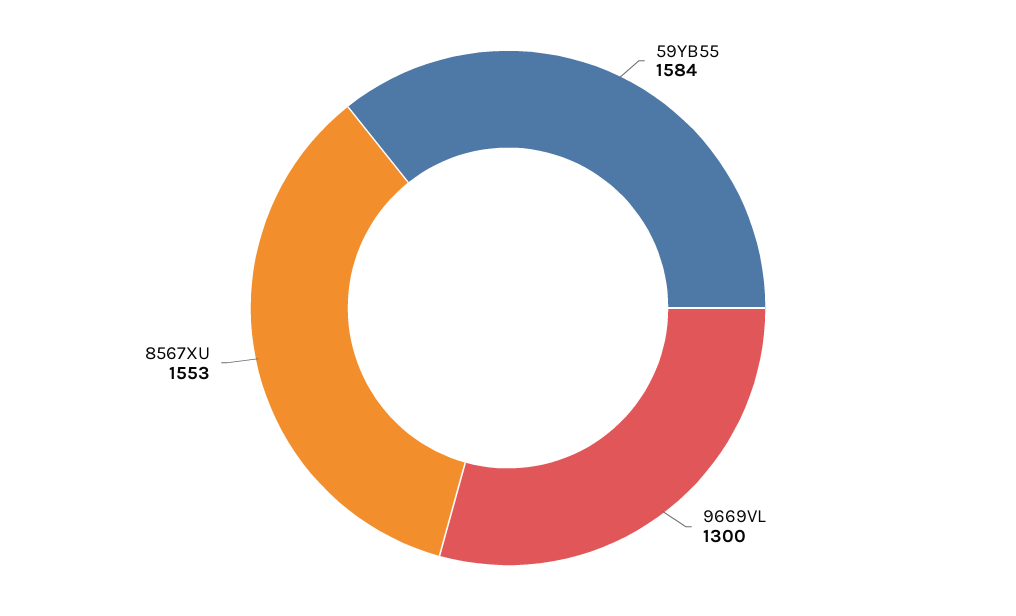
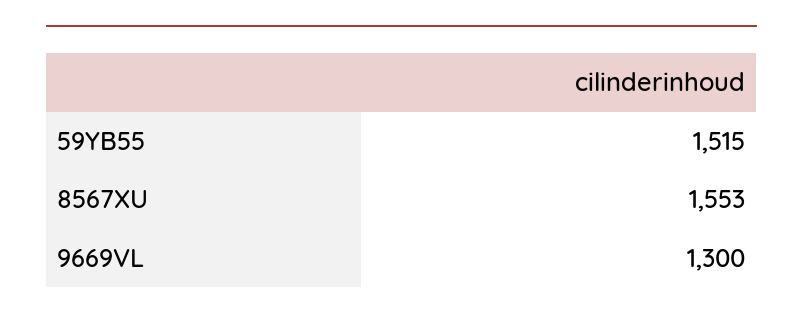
  {
-   "59YB55": 1584,
+   "59YB55": 1515,
    "9669VL": 1300,
    "8567XU": 1553
  }

